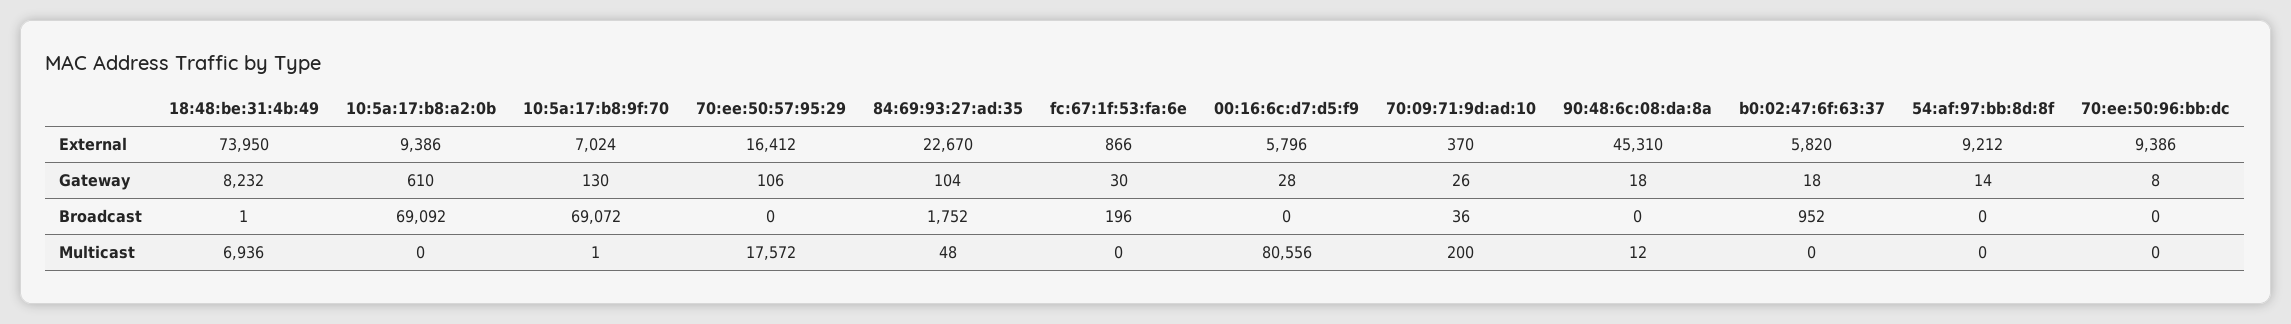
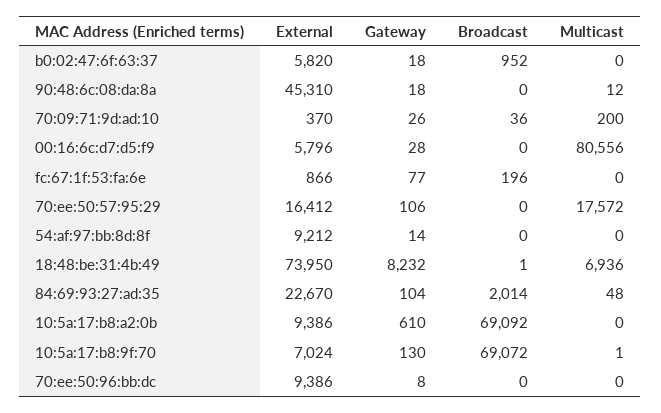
  {
    "18:48:be:31:4b:49": {
      "External": 73950,
      "Gateway": 8232,
      "Broadcast": 1,
      "Multicast": 6936
    },
    "10:5a:17:b8:a2:0b": {
      "External": 9386,
      "Gateway": 610,
      "Broadcast": 69092,
      "Multicast": 0
    },
    "10:5a:17:b8:9f:70": {
      "External": 7024,
      "Gateway": 130,
      "Broadcast": 69072,
      "Multicast": 1
    },
    "70:ee:50:57:95:29": {
      "External": 16412,
      "Gateway": 106,
      "Broadcast": 0,
      "Multicast": 17572
    },
    "84:69:93:27:ad:35": {
      "External": 22670,
      "Gateway": 104,
-     "Broadcast": 1752,
+     "Broadcast": 2014,
      "Multicast": 48
    },
    "fc:67:1f:53:fa:6e": {
      "External": 866,
-     "Gateway": 30,
+     "Gateway": 77,
      "Broadcast": 196,
      "Multicast": 0
    },
    "00:16:6c:d7:d5:f9": {
      "External": 5796,
      "Gateway": 28,
      "Broadcast": 0,
      "Multicast": 80556
    },
    "70:09:71:9d:ad:10": {
      "External": 370,
      "Gateway": 26,
      "Broadcast": 36,
      "Multicast": 200
    },
    "90:48:6c:08:da:8a": {
      "External": 45310,
      "Gateway": 18,
      "Broadcast": 0,
      "Multicast": 12
    },
    "b0:02:47:6f:63:37": {
      "External": 5820,
      "Gateway": 18,
      "Broadcast": 952,
      "Multicast": 0
    },
    "54:af:97:bb:8d:8f": {
      "External": 9212,
      "Gateway": 14,
      "Broadcast": 0,
      "Multicast": 0
    },
    "70:ee:50:96:bb:dc": {
      "External": 9386,
      "Gateway": 8,
      "Broadcast": 0,
      "Multicast": 0
    }
  }

